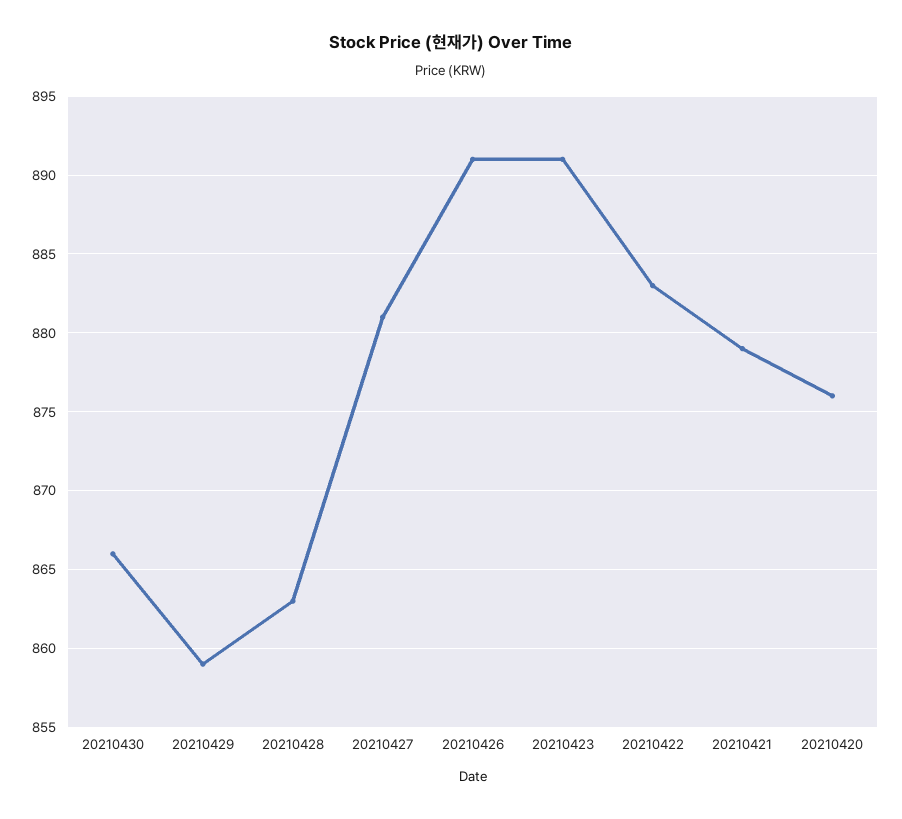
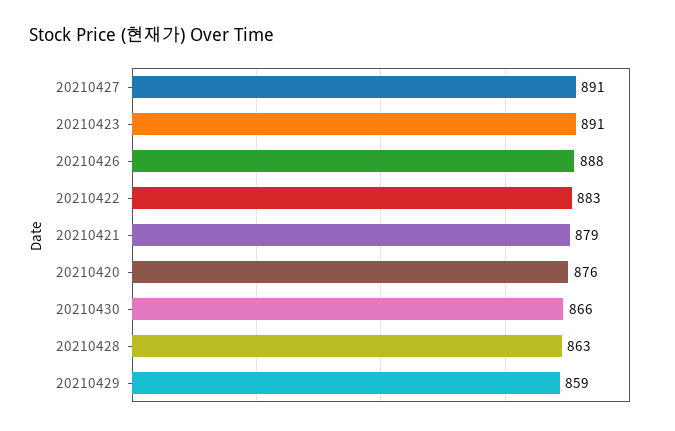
  {
    "20210430": 866,
    "20210429": 859,
    "20210428": 863,
-   "20210427": 881,
+   "20210427": 891,
-   "20210426": 891,
+   "20210426": 888,
    "20210423": 891,
    "20210422": 883,
    "20210421": 879,
    "20210420": 876
  }

